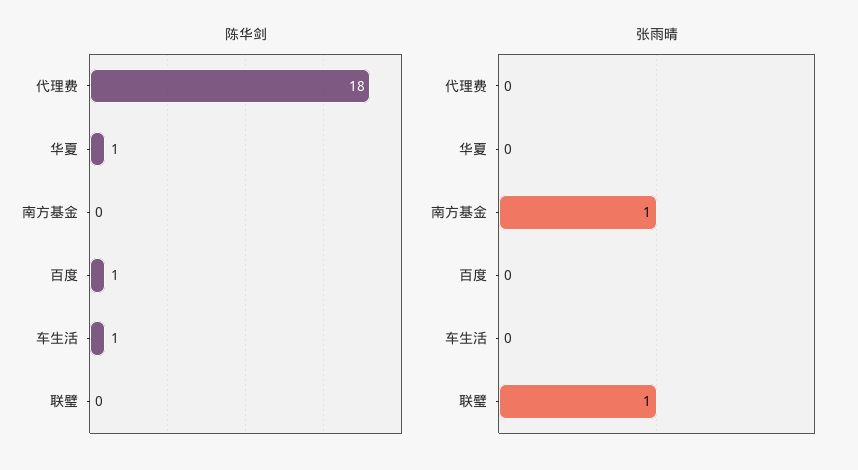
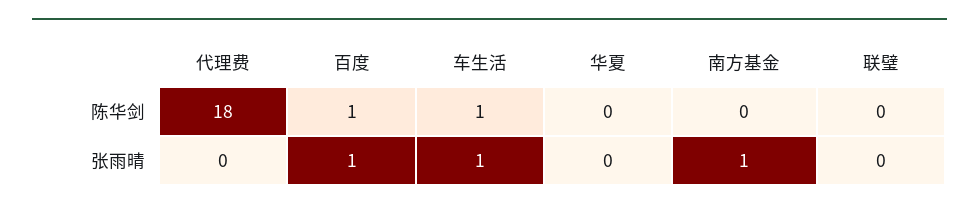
  {
    "陈华剑": {
      "代理费": 18,
-     "华夏": 1,
+     "华夏": 0,
      "南方基金": 0,
      "百度": 1,
      "车生活": 1,
      "联璧": 0
    },
    "张雨晴": {
      "代理费": 0,
      "华夏": 0,
      "南方基金": 1,
-     "百度": 0,
+     "百度": 1,
-     "车生活": 0,
+     "车生活": 1,
-     "联璧": 1
+     "联璧": 0
    }
  }

